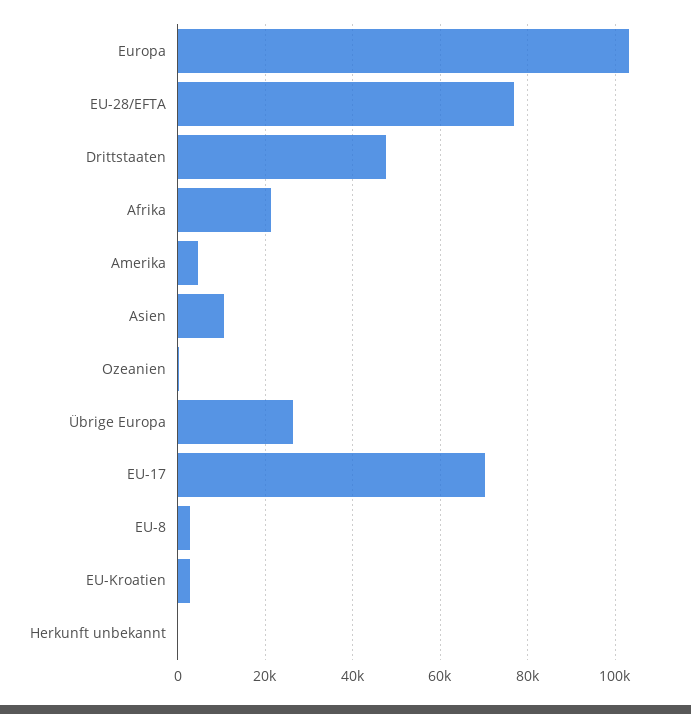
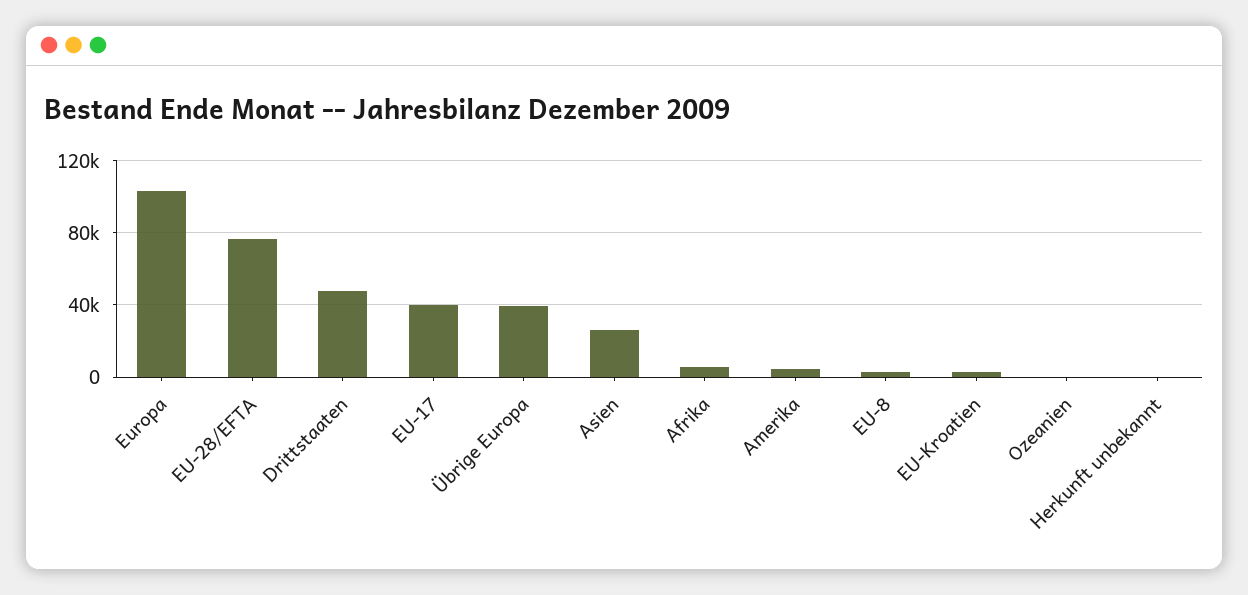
  {
    "Europa": 104000,
    "EU-28/EFTA": 76000,
    "Drittstaaten": 48000,
-   "Afrika": 22000,
+   "Afrika": 5000,
    "Amerika": 4000,
-   "Asien": 10000,
+   "Asien": 25000,
    "Ozeanien": 0,
-   "Übrige Europa": 26000,
+   "Übrige Europa": 40000,
-   "EU-17": 70000,
+   "EU-17": 40000,
    "EU-8": 2000,
    "EU-Kroatien": 2000,
    "Herkunft unbekannt": 0
  }

